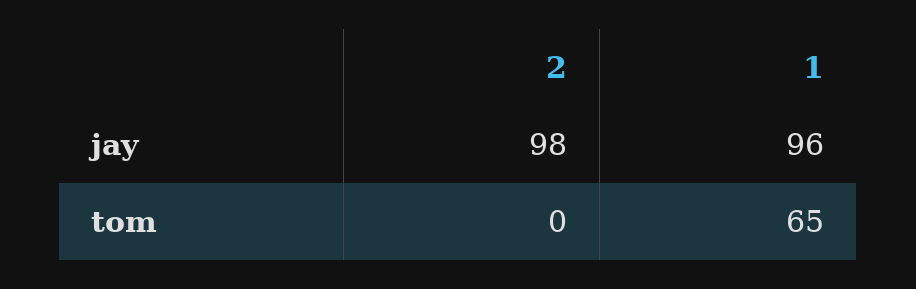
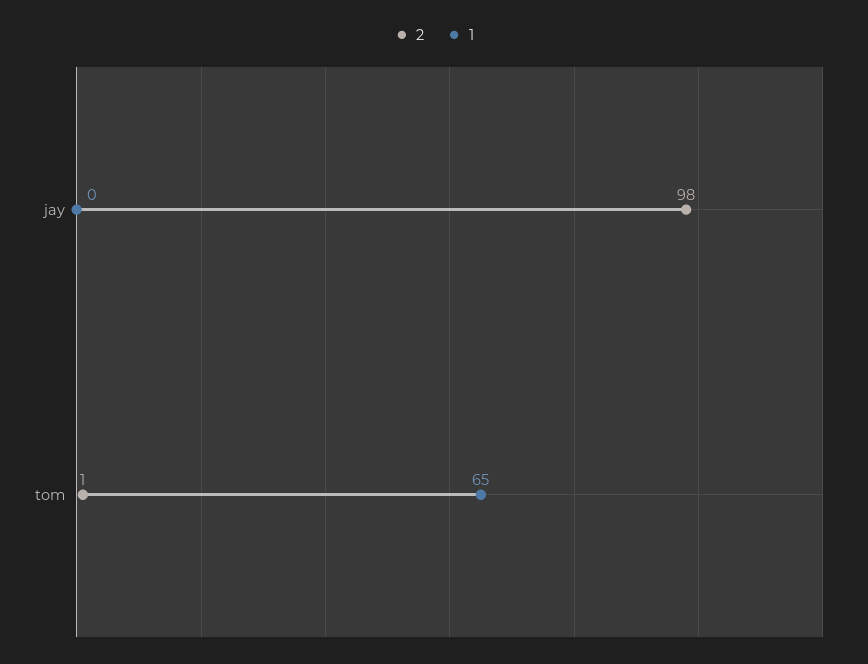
  {
    "2": {
      "jay": 98,
-     "tom": 0
+     "tom": 1
    },
    "1": {
-     "jay": 96,
+     "jay": 0,
      "tom": 65
    }
  }

